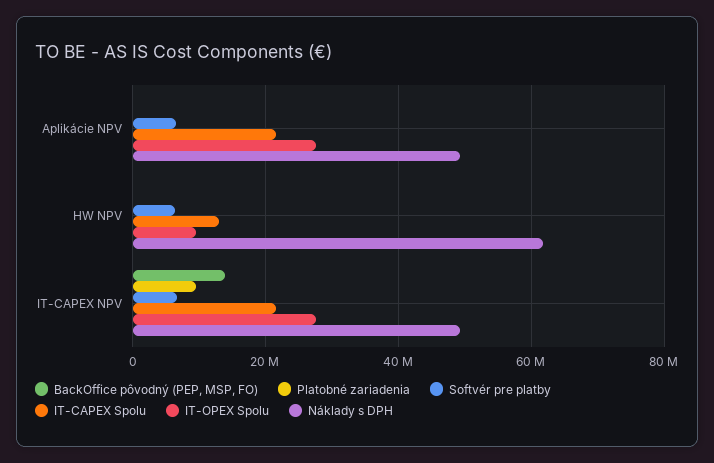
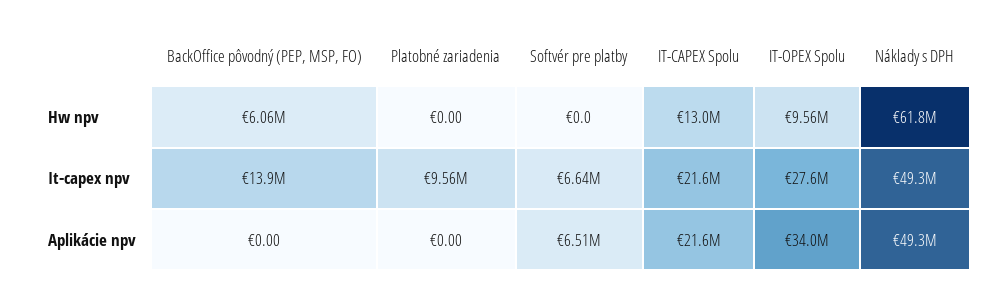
  {
    "BackOffice pôvodný (PEP, MSP, FO)": {
      "Aplikácie NPV": 0,
-     "HW NPV": 0,
+     "HW NPV": 6060000,
      "IT-CAPEX NPV": 13900000
    },
    "Platobné zariadenia": {
      "Aplikácie NPV": 0,
      "HW NPV": 0,
      "IT-CAPEX NPV": 9560000
    },
    "Softvér pre platby": {
      "Aplikácie NPV": 6510000,
-     "HW NPV": 6000000,
+     "HW NPV": 0,
      "IT-CAPEX NPV": 6640000
    },
    "IT-CAPEX Spolu": {
      "Aplikácie NPV": 21600000,
      "HW NPV": 13000000,
      "IT-CAPEX NPV": 21600000
    },
    "IT-OPEX Spolu": {
-     "Aplikácie NPV": 28000000,
+     "Aplikácie NPV": 34000000,
      "HW NPV": 9560000,
      "IT-CAPEX NPV": 27600000
    },
    "Náklady s DPH": {
      "Aplikácie NPV": 49300000,
      "HW NPV": 61800000,
      "IT-CAPEX NPV": 49300000
    }
  }

